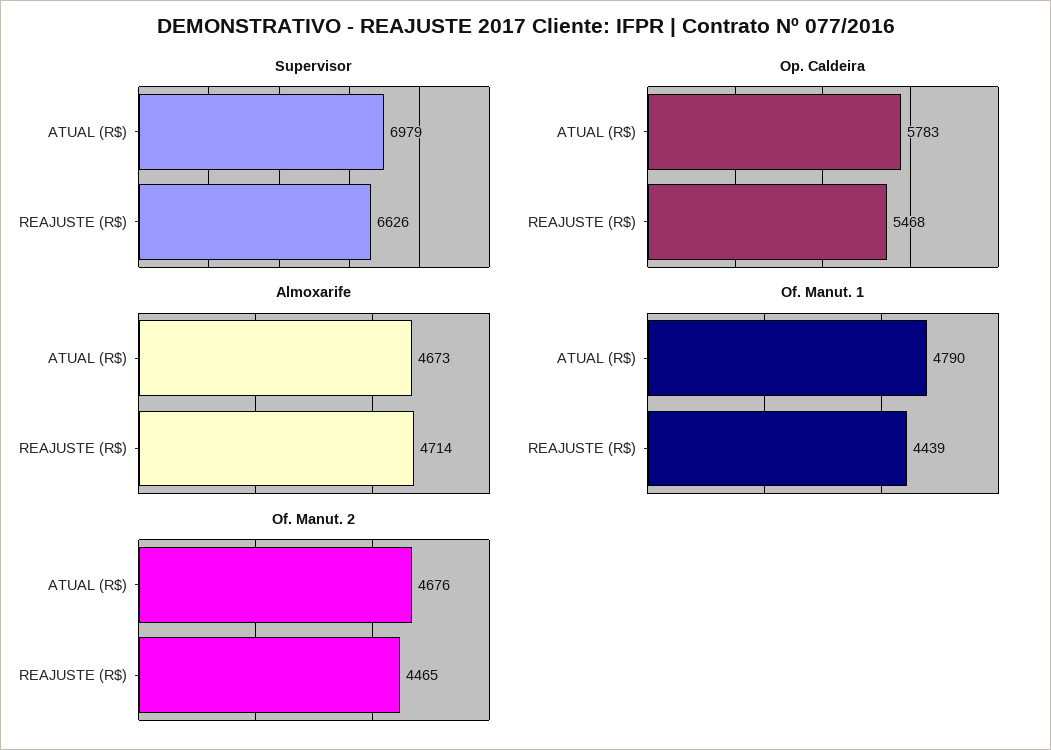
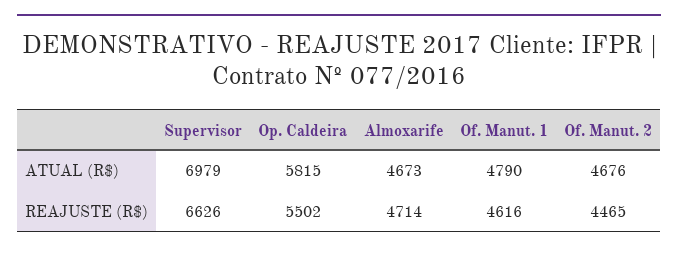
  {
    "Supervisor": {
      "ATUAL (R$)": 6979,
      "REAJUSTE (R$)": 6626
    },
    "Op. Caldeira": {
-     "ATUAL (R$)": 5783,
+     "ATUAL (R$)": 5815,
-     "REAJUSTE (R$)": 5468
+     "REAJUSTE (R$)": 5502
    },
    "Almoxarife": {
      "ATUAL (R$)": 4673,
      "REAJUSTE (R$)": 4714
    },
    "Of. Manut. 1": {
      "ATUAL (R$)": 4790,
-     "REAJUSTE (R$)": 4439
+     "REAJUSTE (R$)": 4616
    },
    "Of. Manut. 2": {
      "ATUAL (R$)": 4676,
      "REAJUSTE (R$)": 4465
    }
  }

